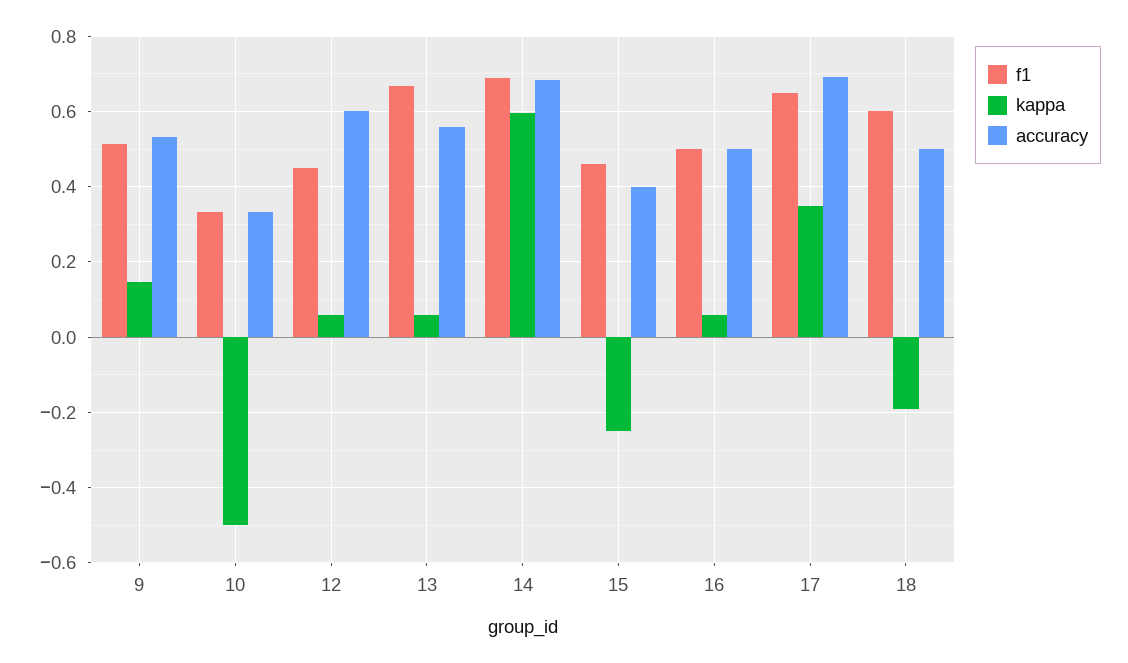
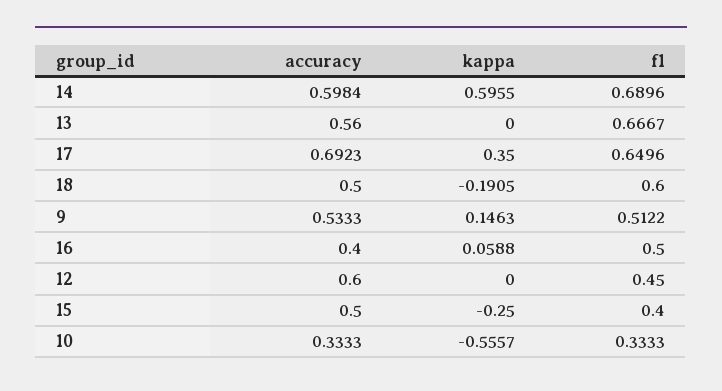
  {
    "f1": {
      "9": 0.5122,
      "10": 0.3333,
      "12": 0.45,
      "13": 0.6667,
      "14": 0.6896,
-     "15": 0.46,
+     "15": 0.4,
      "16": 0.5,
      "17": 0.6496,
      "18": 0.6
    },
    "kappa": {
      "9": 0.1463,
-     "10": -0.5,
+     "10": -0.5557,
-     "12": 0.06,
+     "12": 0,
-     "13": 0.06,
+     "13": 0,
      "14": 0.5955,
      "15": -0.25,
      "16": 0.0588,
      "17": 0.35,
      "18": -0.1905
    },
    "accuracy": {
      "9": 0.5333,
      "10": 0.3333,
      "12": 0.6,
      "13": 0.56,
-     "14": 0.68,
+     "14": 0.5984,
-     "15": 0.4,
+     "15": 0.5,
-     "16": 0.5,
+     "16": 0.4,
      "17": 0.6923,
      "18": 0.5
    }
  }

